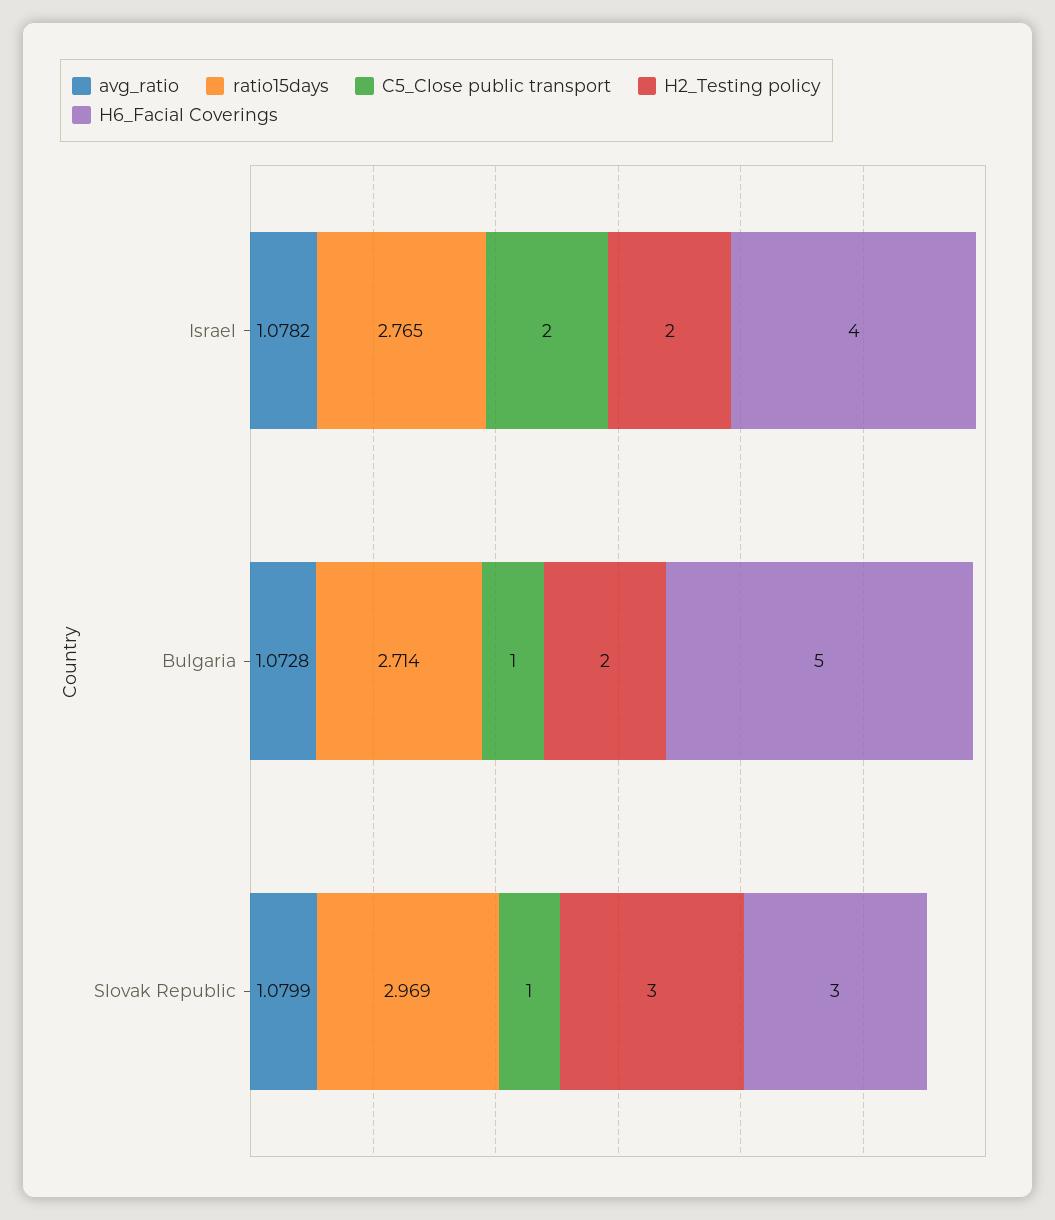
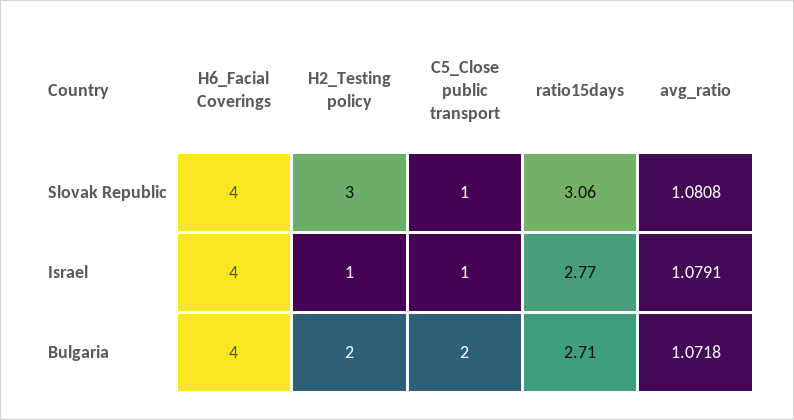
  {
    "avg_ratio": {
-     "Israel": 1.0782,
+     "Israel": 1.0791,
-     "Bulgaria": 1.0728,
+     "Bulgaria": 1.0718,
-     "Slovak Republic": 1.0799
+     "Slovak Republic": 1.0808
    },
    "ratio15days": {
      "Israel": 2.765,
      "Bulgaria": 2.714,
-     "Slovak Republic": 2.969
+     "Slovak Republic": 3.06
    },
    "C5_Close public transport": {
-     "Israel": 2,
+     "Israel": 1,
-     "Bulgaria": 1,
+     "Bulgaria": 2,
      "Slovak Republic": 1
    },
    "H2_Testing policy": {
-     "Israel": 2,
+     "Israel": 1,
      "Bulgaria": 2,
      "Slovak Republic": 3
    },
    "H6_Facial Coverings": {
      "Israel": 4,
-     "Bulgaria": 5,
+     "Bulgaria": 4,
-     "Slovak Republic": 3
+     "Slovak Republic": 4
    }
  }

